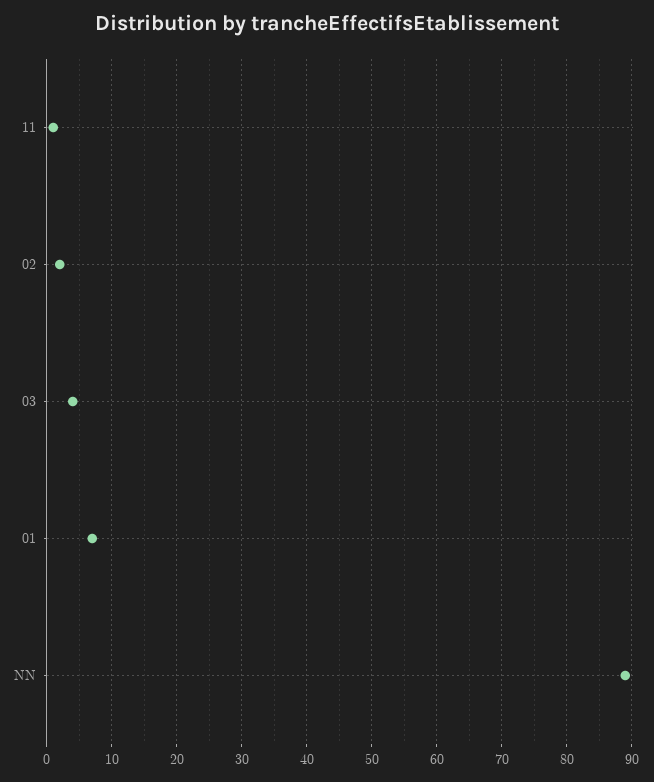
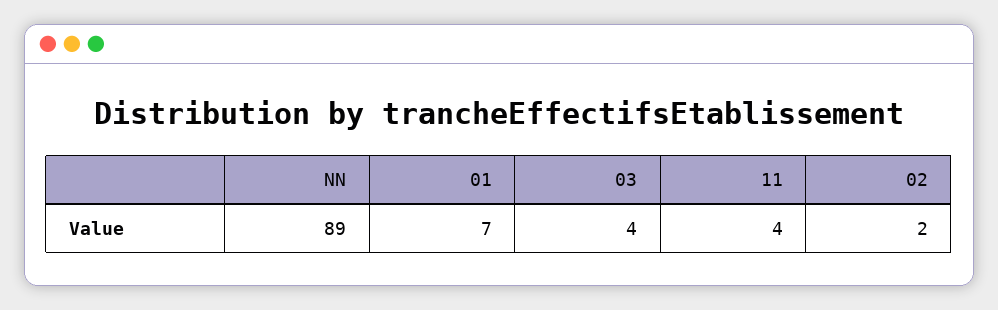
  {
-   "11": 1,
+   "11": 4,
    "02": 2,
    "03": 4,
    "01": 7,
    "NN": 89
  }

